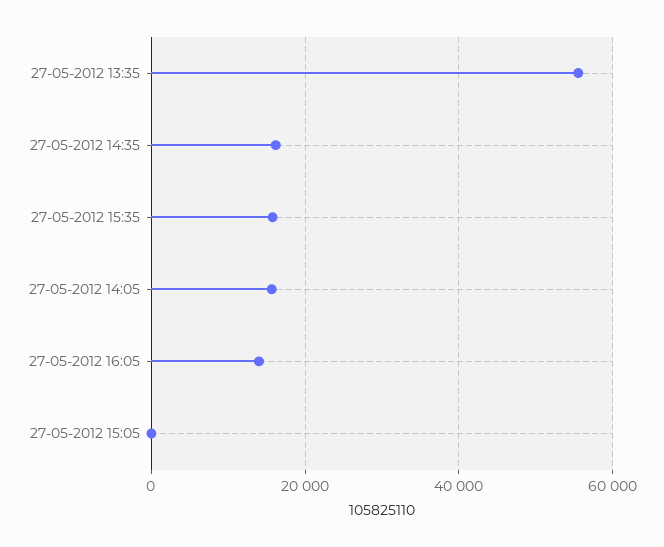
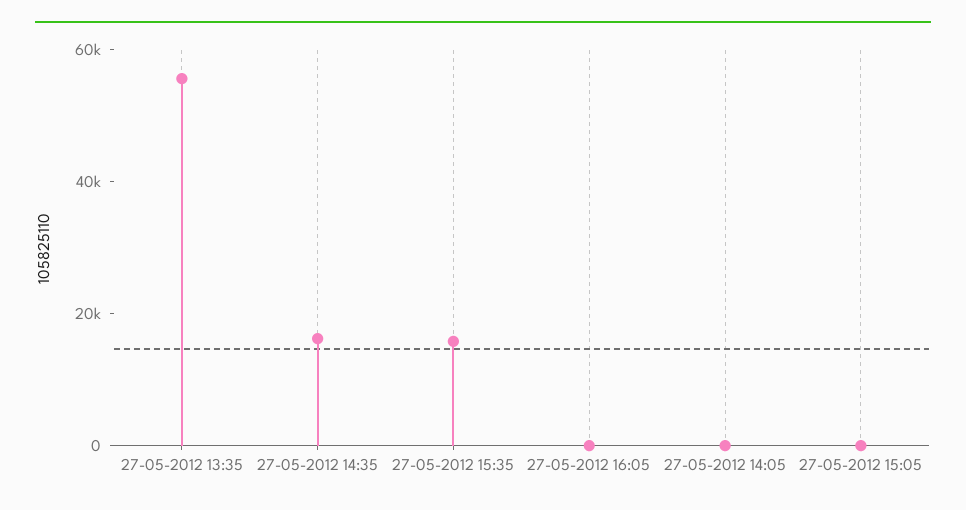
  {
    "27-05-2012 13:35": 56000,
    "27-05-2012 14:35": 16000,
    "27-05-2012 15:35": 16000,
-   "27-05-2012 14:05": 16000,
+   "27-05-2012 14:05": 0,
-   "27-05-2012 16:05": 14000,
+   "27-05-2012 16:05": 0,
    "27-05-2012 15:05": 0
  }

